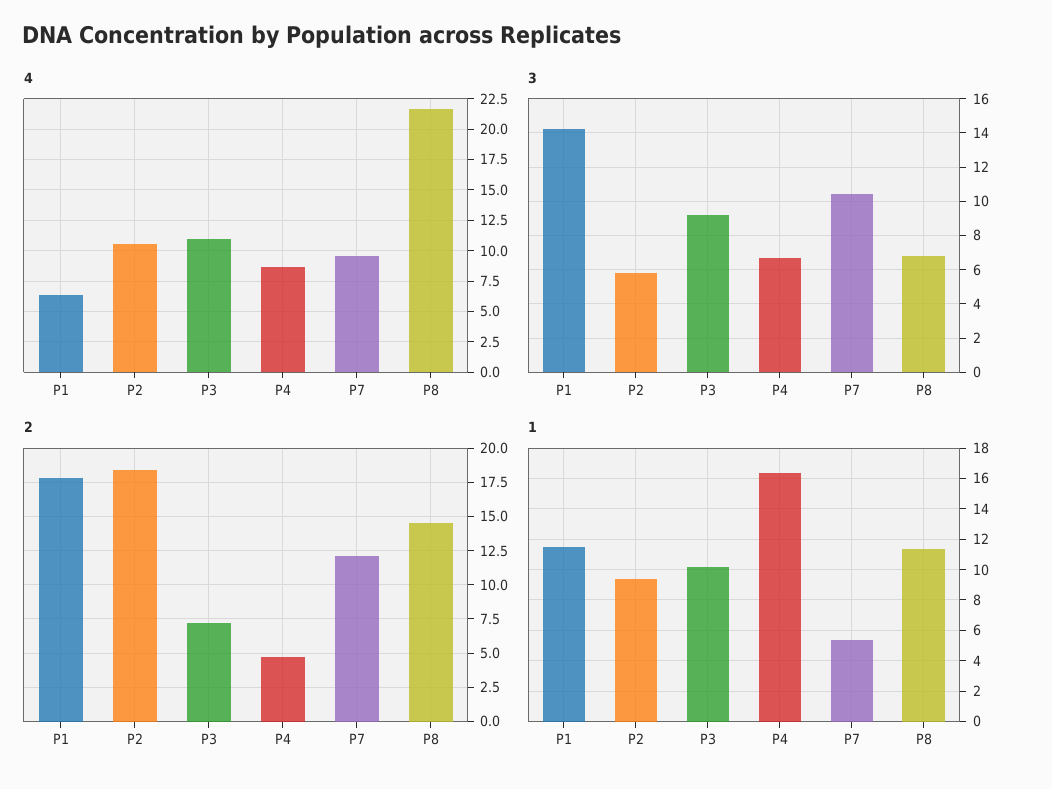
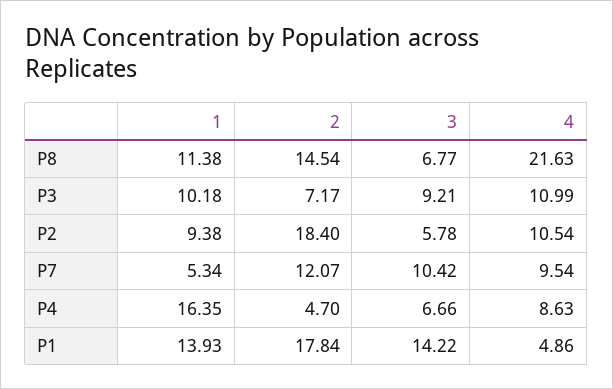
  {
    "4": {
-     "P1": 6.5,
+     "P1": 4.86,
      "P2": 10.54,
      "P3": 10.99,
      "P4": 8.63,
      "P7": 9.54,
      "P8": 21.63
    },
    "3": {
      "P1": 14.22,
      "P2": 5.78,
      "P3": 9.21,
      "P4": 6.66,
      "P7": 10.42,
      "P8": 6.77
    },
    "2": {
      "P1": 17.84,
      "P2": 18.4,
      "P3": 7.17,
      "P4": 4.7,
      "P7": 12.07,
      "P8": 14.54
    },
    "1": {
-     "P1": 11.5,
+     "P1": 13.93,
      "P2": 9.38,
      "P3": 10.18,
      "P4": 16.35,
      "P7": 5.34,
      "P8": 11.38
    }
  }

